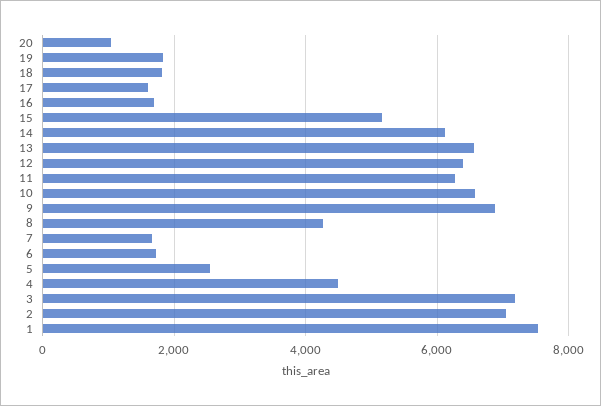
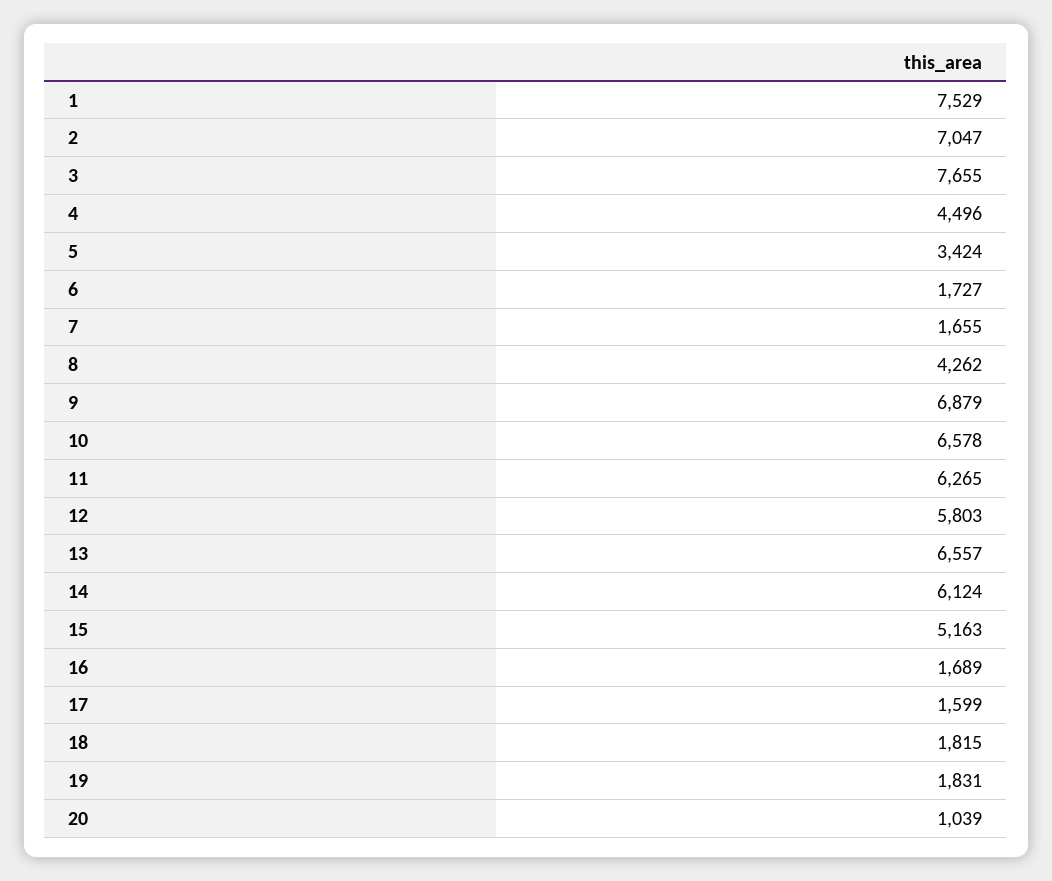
  {
    "20": 1039,
    "19": 1831,
    "18": 1815,
    "17": 1599,
    "16": 1689,
    "15": 5163,
    "14": 6124,
    "13": 6557,
-   "12": 6400,
+   "12": 5803,
    "11": 6265,
    "10": 6578,
    "9": 6879,
    "8": 4262,
    "7": 1655,
    "6": 1727,
-   "5": 2600,
+   "5": 3424,
    "4": 4496,
-   "3": 7200,
+   "3": 7655,
    "2": 7047,
    "1": 7529
  }

